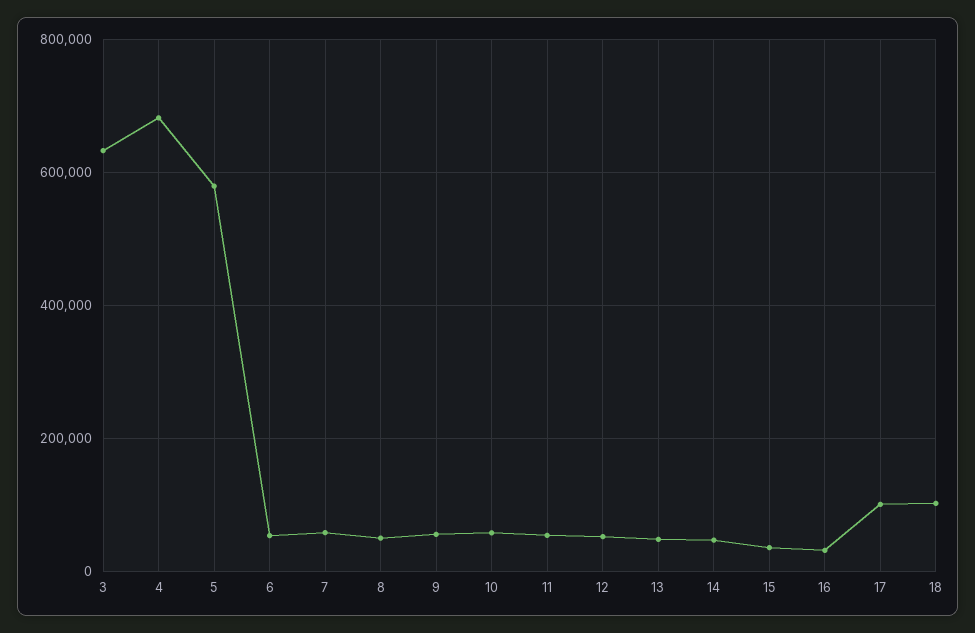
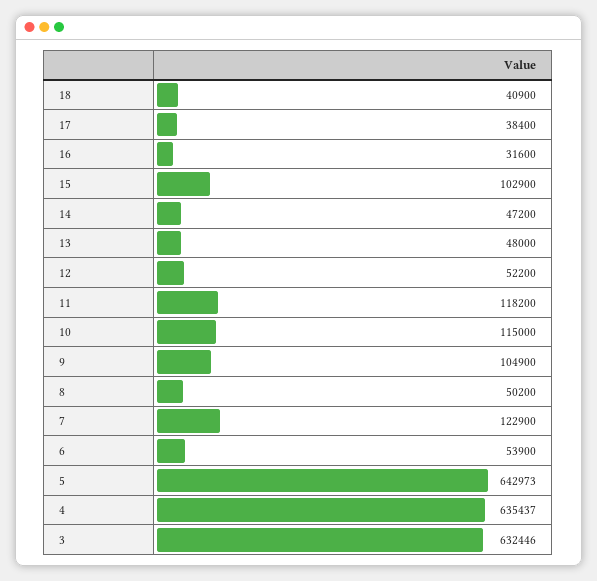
  {
    "3": 632446,
-   "4": 680000,
+   "4": 635437,
-   "5": 580000,
+   "5": 642973,
    "6": 53900,
-   "7": 60000,
+   "7": 122900,
    "8": 50200,
-   "9": 60000,
+   "9": 104900,
-   "10": 60000,
+   "10": 115000,
-   "11": 60000,
+   "11": 118200,
    "12": 52200,
    "13": 48000,
    "14": 47200,
-   "15": 40000,
+   "15": 102900,
    "16": 31600,
-   "17": 100000,
+   "17": 38400,
-   "18": 100000
+   "18": 40900
  }

